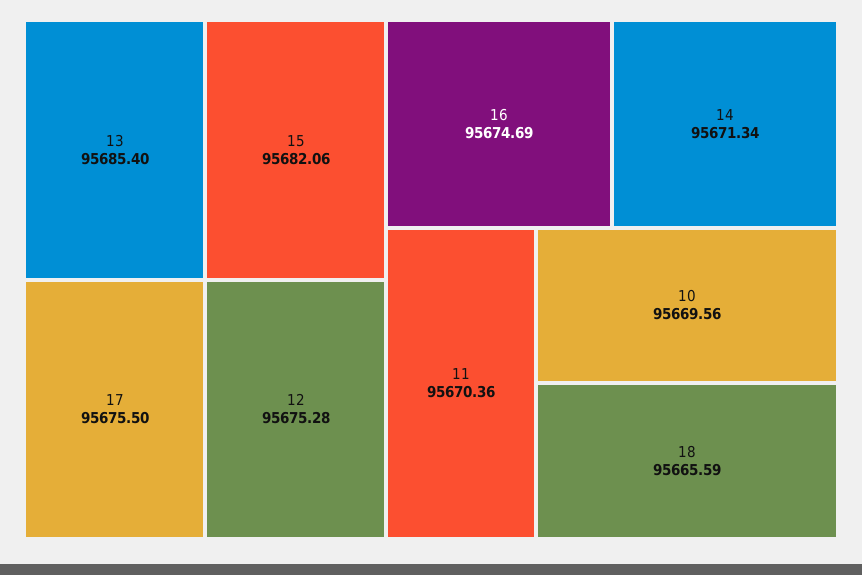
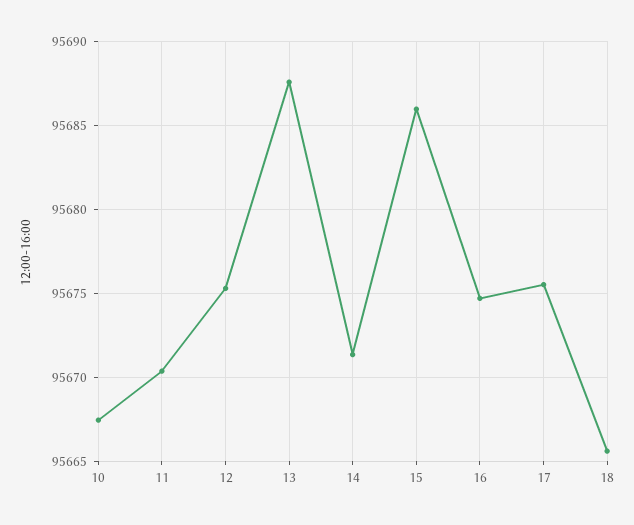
  {
-   "13": 95685.4,
+   "13": 95687.5,
-   "15": 95682.06,
+   "15": 95686,
    "17": 95675.5,
    "12": 95675.28,
    "16": 95674.69,
    "14": 95671.34,
    "11": 95670.36,
-   "10": 95669.56,
+   "10": 95667.5,
    "18": 95665.59
  }

